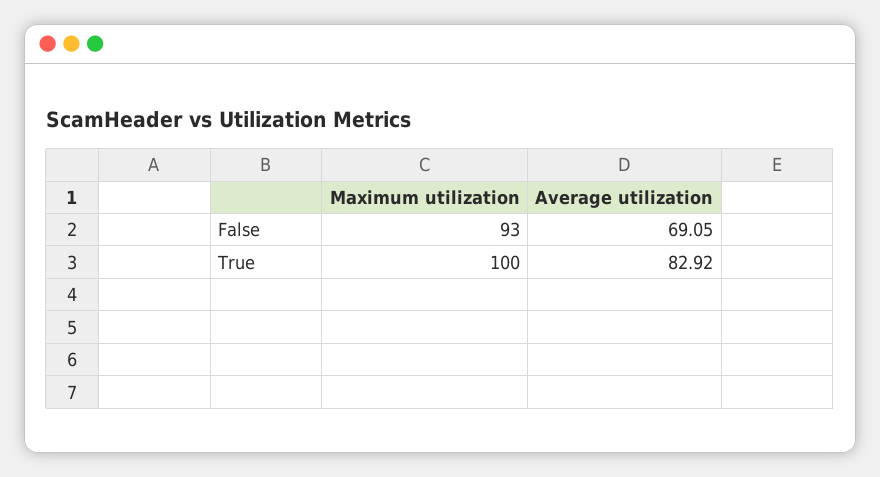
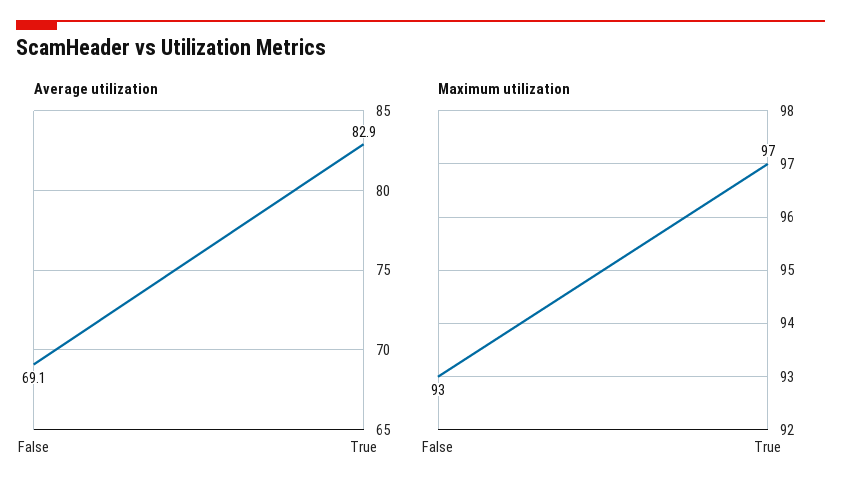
  {
    "Maximum utilization": {
      "False": 93,
-     "True": 100
+     "True": 97
    },
    "Average utilization": {
      "False": 69.05,
      "True": 82.92
    }
  }

